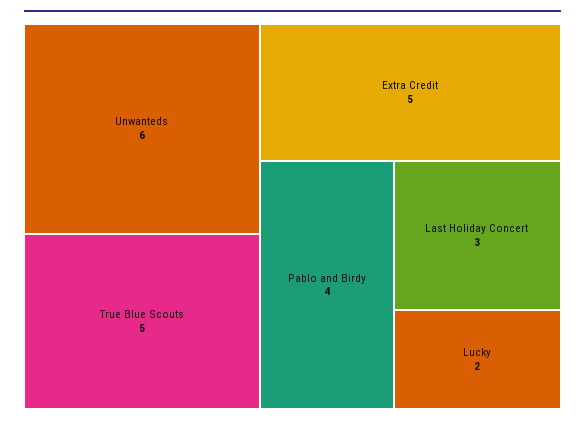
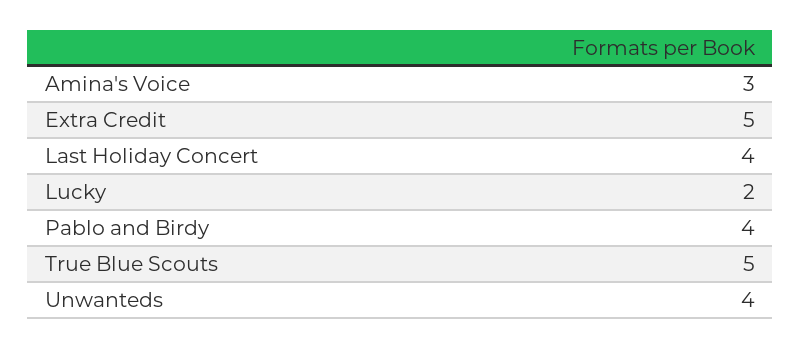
  {
-   "Unwanteds": 6,
+   "Unwanteds": 4,
    "True Blue Scouts": 5,
    "Extra Credit": 5,
    "Pablo and Birdy": 4,
-   "Last Holiday Concert": 3,
+   "Last Holiday Concert": 4,
-   "Lucky": 2
+   "Lucky": 2,
+   "Amina's Voice": 3
  }

